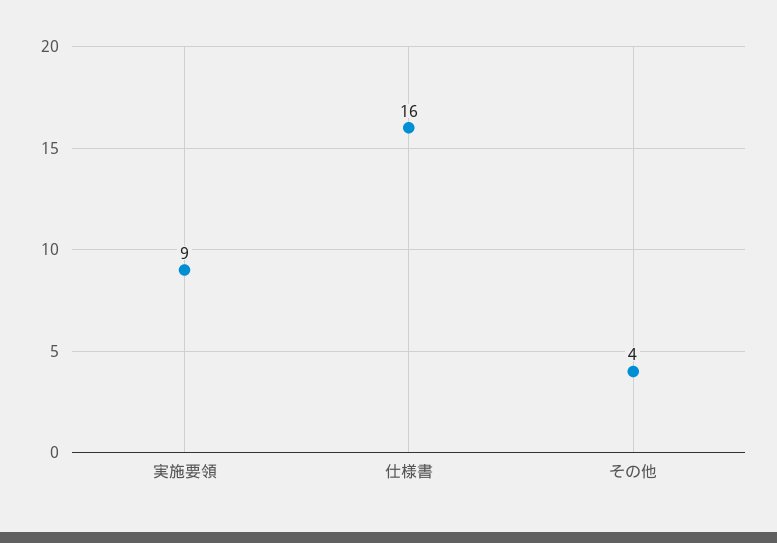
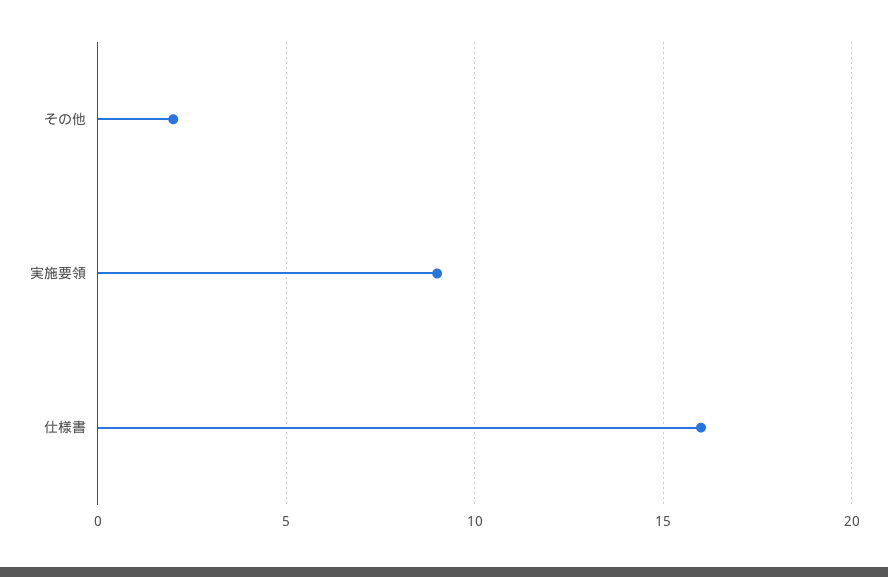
  {
    "実施要領": 9,
    "仕様書": 16,
-   "その他": 4
+   "その他": 2
  }

